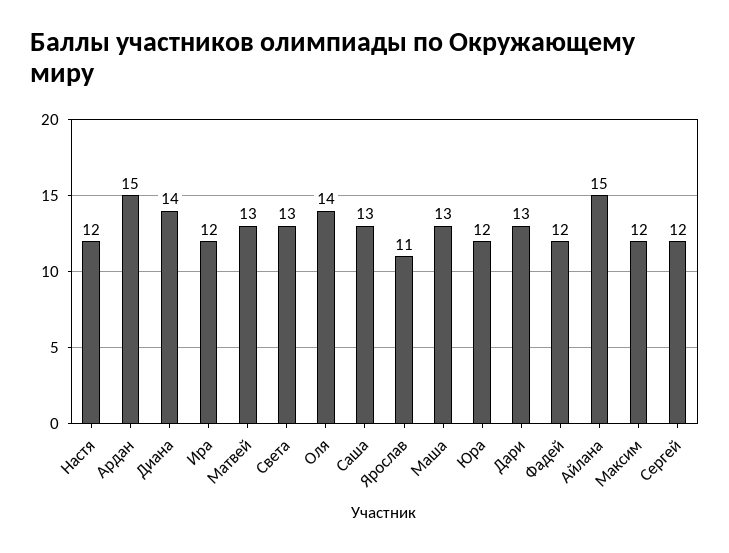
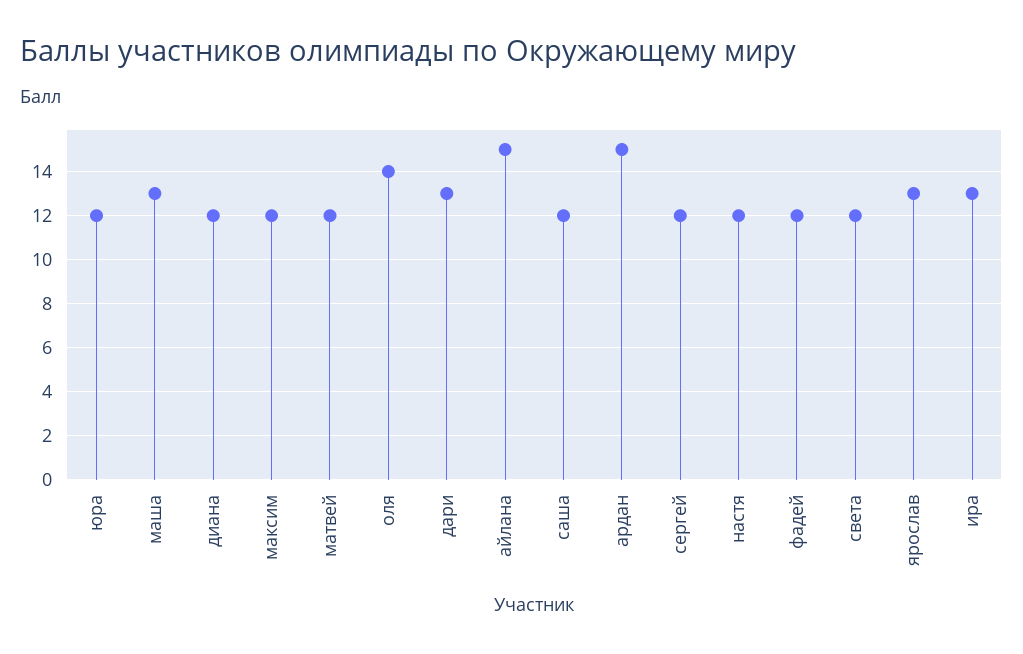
  {
    "Настя": 12,
    "Ардан": 15,
-   "Диана": 14,
+   "Диана": 12,
-   "Ира": 12,
+   "Ира": 13,
-   "Матвей": 13,
+   "Матвей": 12,
-   "Света": 13,
+   "Света": 12,
    "Оля": 14,
-   "Саша": 13,
+   "Саша": 12,
-   "Ярослав": 11,
+   "Ярослав": 13,
    "Маша": 13,
    "Юра": 12,
    "Дари": 13,
    "Фадей": 12,
    "Айлана": 15,
    "Максим": 12,
    "Сергей": 12
  }

